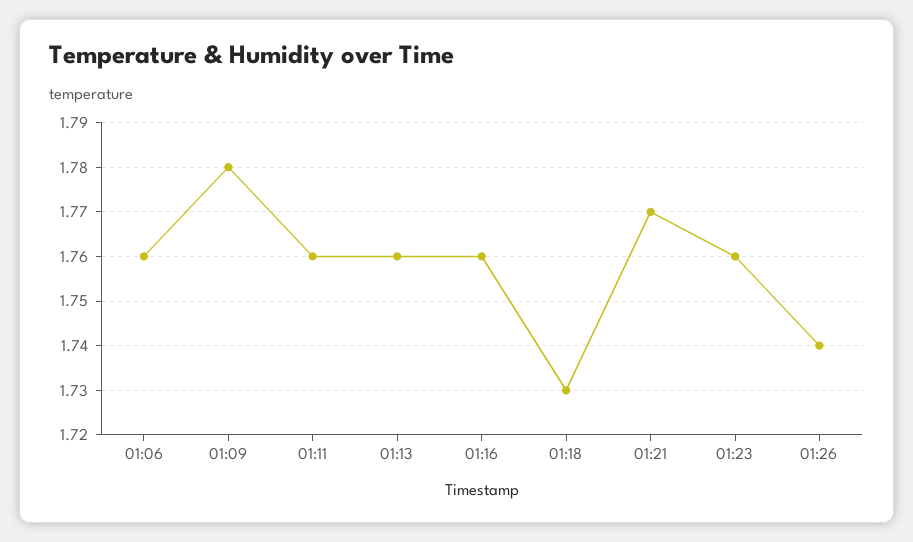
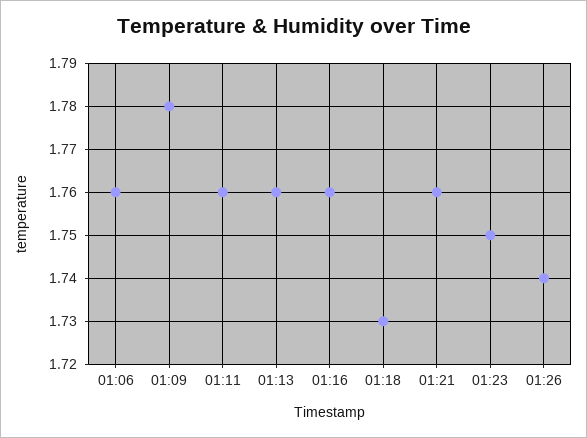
  {
    "01:06": 1.76,
    "01:09": 1.78,
    "01:11": 1.76,
    "01:13": 1.76,
    "01:16": 1.76,
    "01:18": 1.73,
-   "01:21": 1.77,
+   "01:21": 1.76,
-   "01:23": 1.76,
+   "01:23": 1.75,
    "01:26": 1.74
  }

